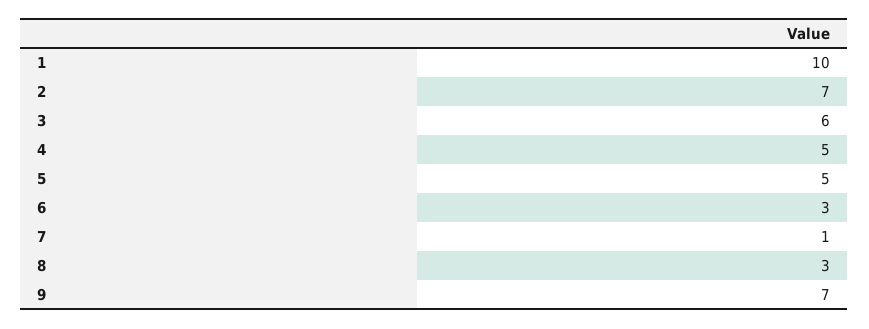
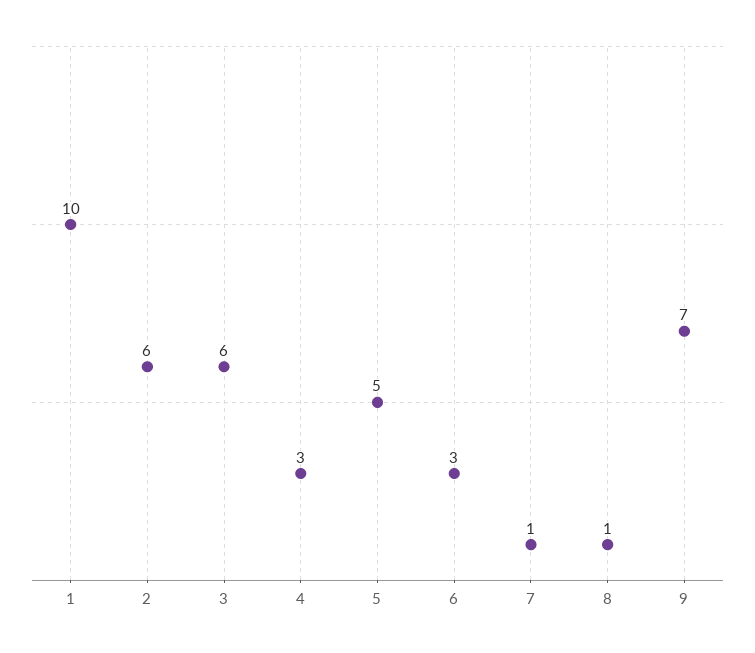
  {
    "1": 10,
-   "2": 7,
+   "2": 6,
    "3": 6,
-   "4": 5,
+   "4": 3,
    "5": 5,
    "6": 3,
    "7": 1,
-   "8": 3,
+   "8": 1,
    "9": 7
  }

